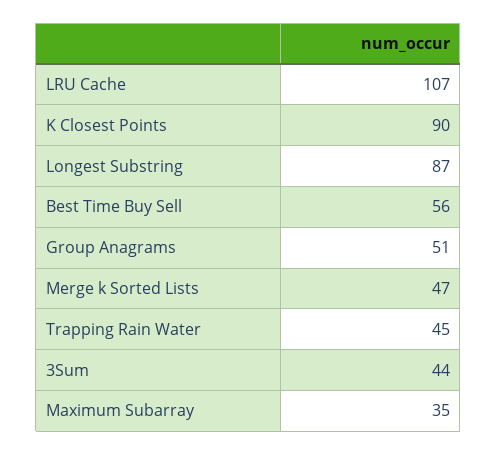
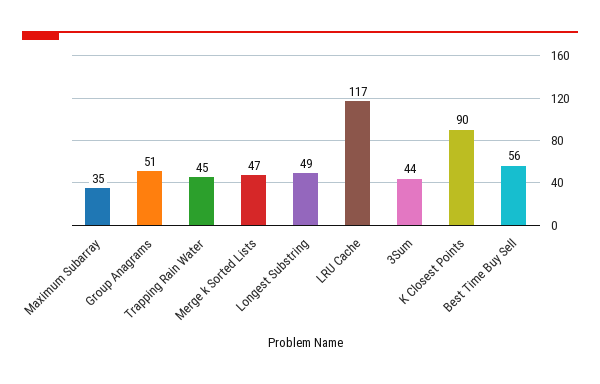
  {
-   "LRU Cache": 107,
+   "LRU Cache": 117,
    "K Closest Points": 90,
-   "Longest Substring": 87,
+   "Longest Substring": 49,
    "Best Time Buy Sell": 56,
    "Group Anagrams": 51,
    "Merge k Sorted Lists": 47,
    "Trapping Rain Water": 45,
    "3Sum": 44,
    "Maximum Subarray": 35
  }

